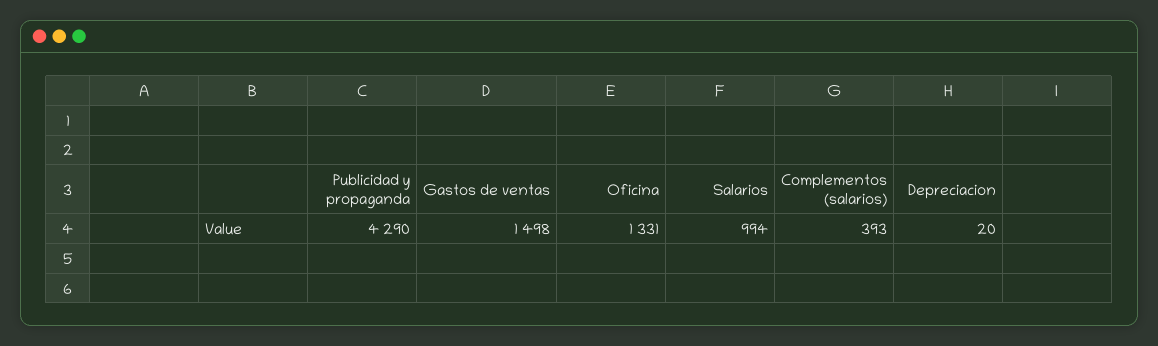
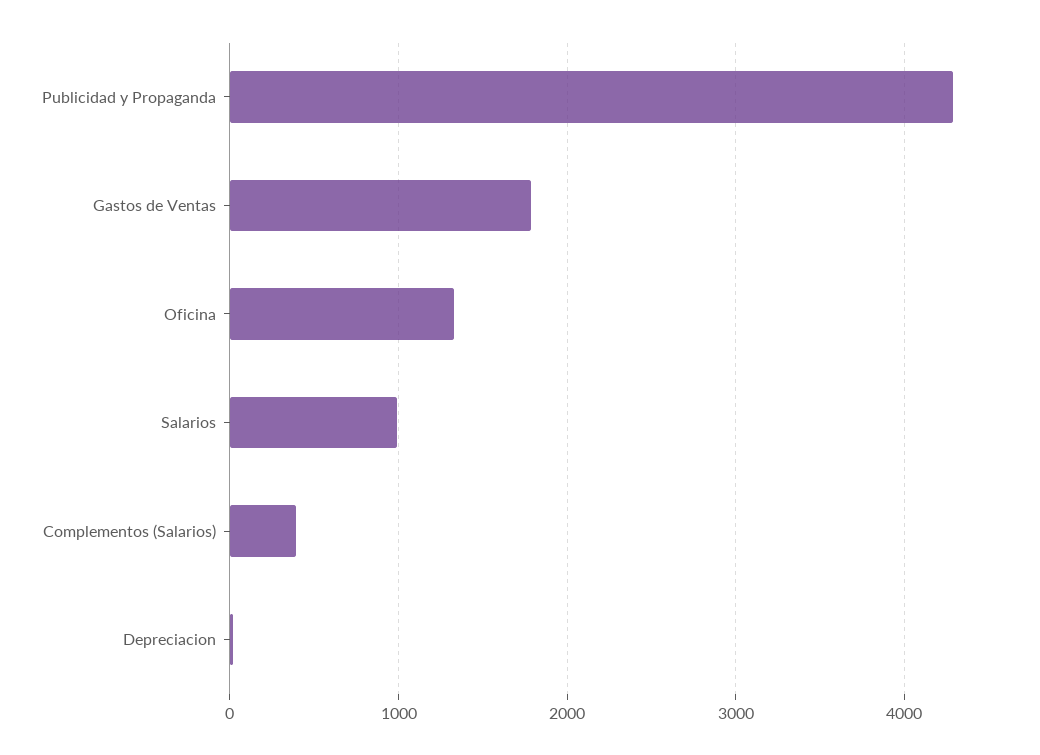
  {
    "Publicidad y propaganda": 4290,
-   "Gastos de ventas": 1498,
+   "Gastos de ventas": 1800,
    "Oficina": 1331,
    "Salarios": 994,
    "Complementos (salarios)": 393,
    "Depreciacion": 20
  }

